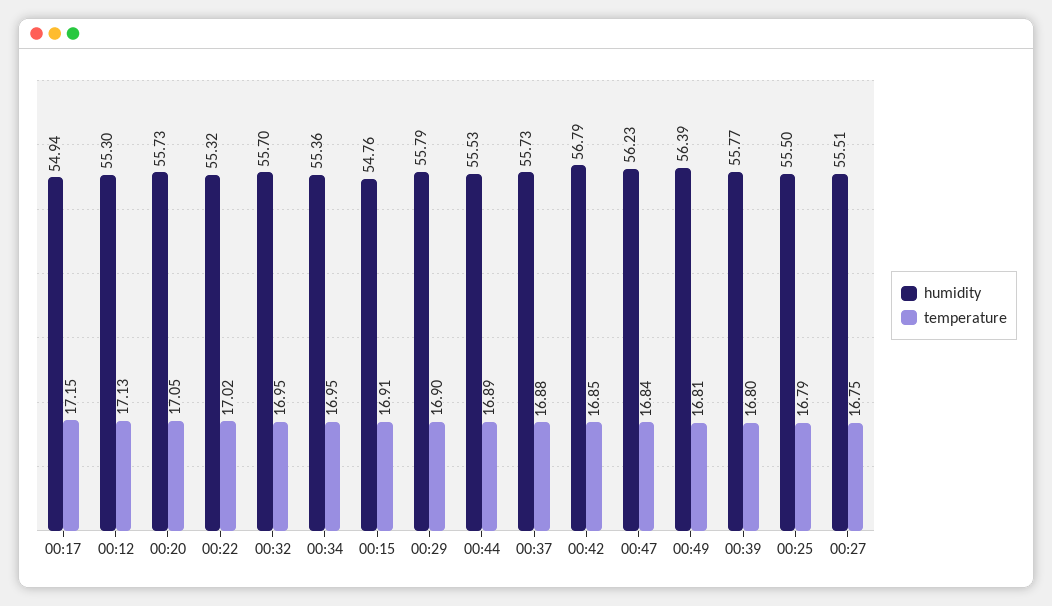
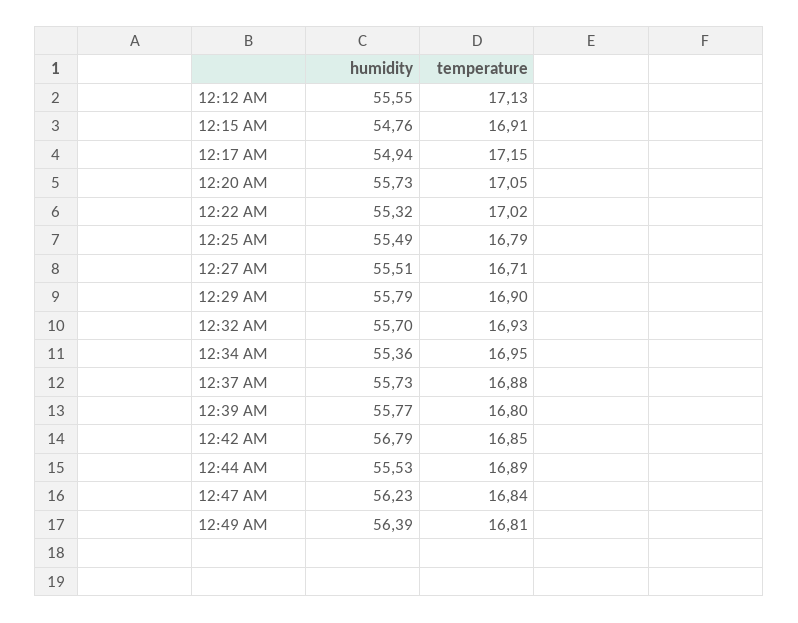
  {
    "humidity": {
      "00:17": 54.94,
-     "00:12": 55.3,
+     "00:12": 55.55,
      "00:20": 55.73,
      "00:22": 55.32,
      "00:32": 55.7,
      "00:34": 55.36,
      "00:15": 54.76,
      "00:29": 55.79,
      "00:44": 55.53,
      "00:37": 55.73,
      "00:42": 56.79,
      "00:47": 56.23,
      "00:49": 56.39,
      "00:39": 55.77,
-     "00:25": 55.5,
+     "00:25": 55.49,
      "00:27": 55.51
    },
    "temperature": {
      "00:17": 17.15,
      "00:12": 17.13,
      "00:20": 17.05,
      "00:22": 17.02,
-     "00:32": 16.95,
+     "00:32": 16.93,
      "00:34": 16.95,
      "00:15": 16.91,
      "00:29": 16.9,
      "00:44": 16.89,
      "00:37": 16.88,
      "00:42": 16.85,
      "00:47": 16.84,
      "00:49": 16.81,
      "00:39": 16.8,
      "00:25": 16.79,
-     "00:27": 16.75
+     "00:27": 16.71
    }
  }

